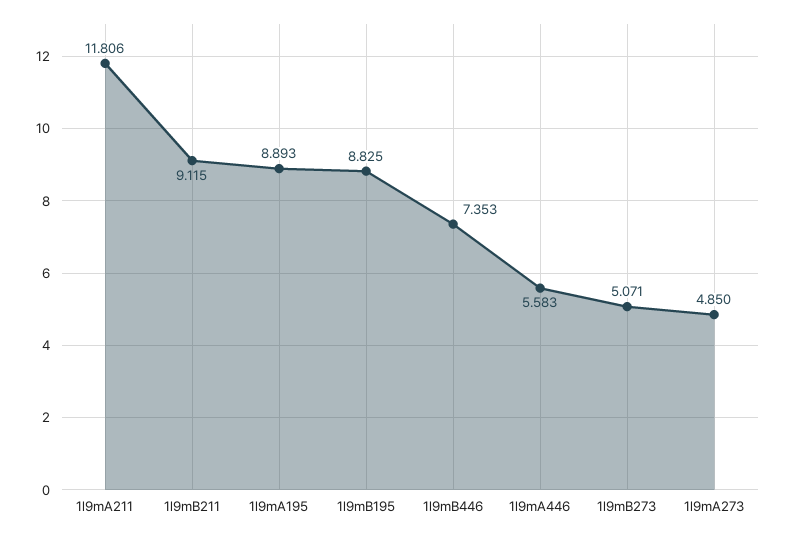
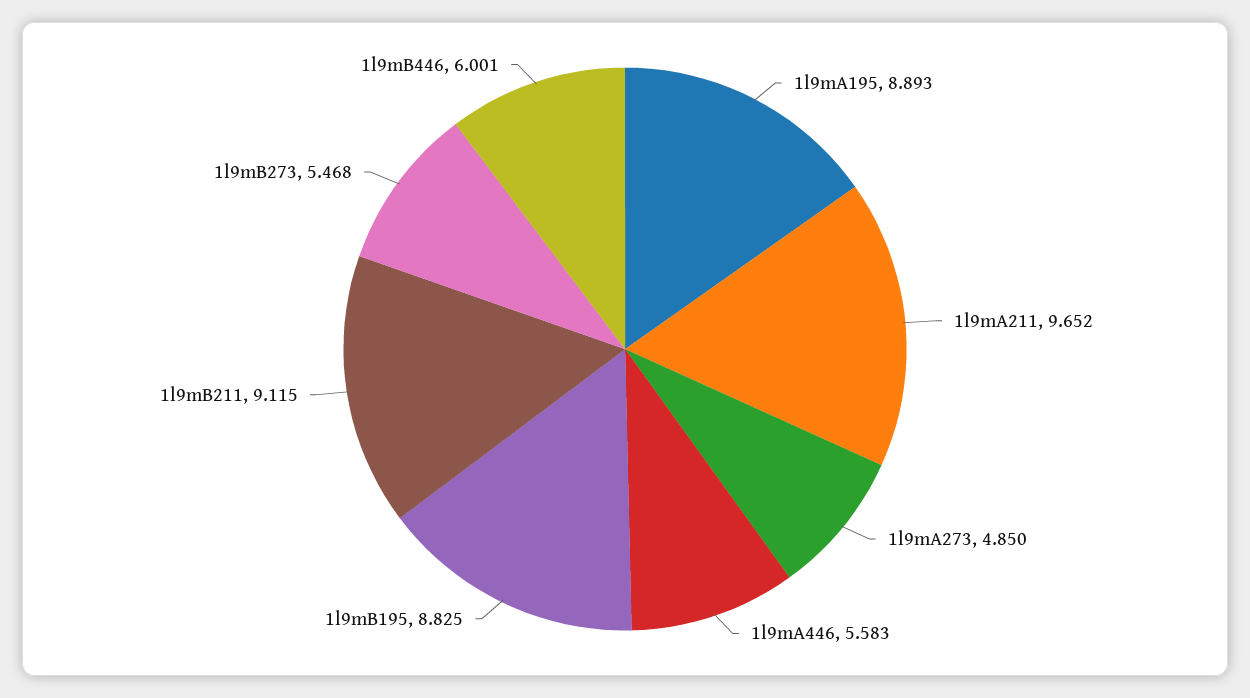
  {
-   "1l9mA211": 11.806,
+   "1l9mA211": 9.652,
    "1l9mB211": 9.115,
    "1l9mA195": 8.893,
    "1l9mB195": 8.825,
-   "1l9mB446": 7.353,
+   "1l9mB446": 6.001,
    "1l9mA446": 5.583,
-   "1l9mB273": 5.071,
+   "1l9mB273": 5.468,
    "1l9mA273": 4.85
  }

